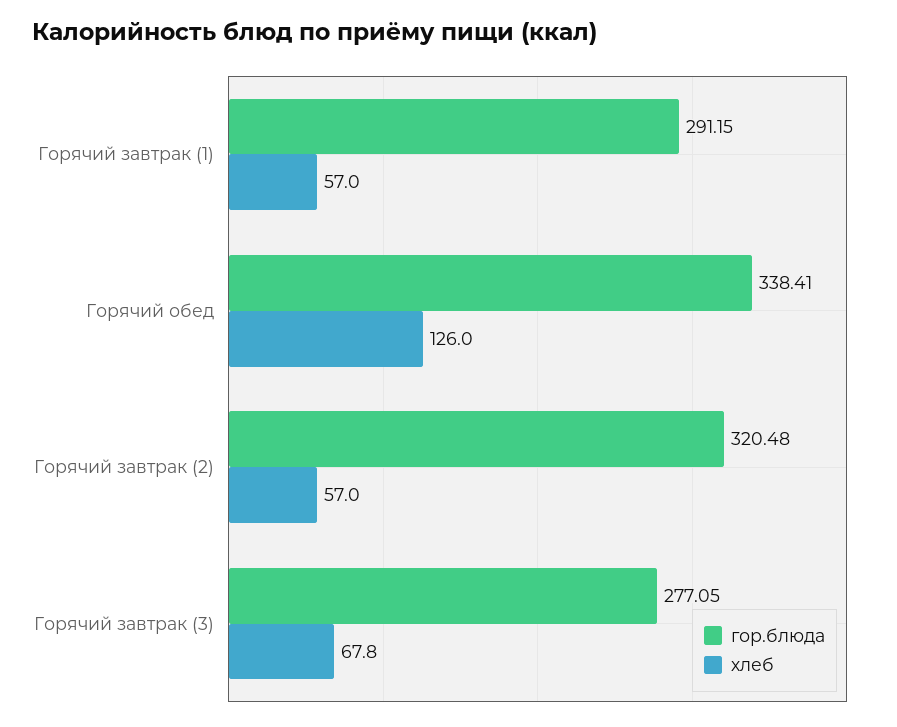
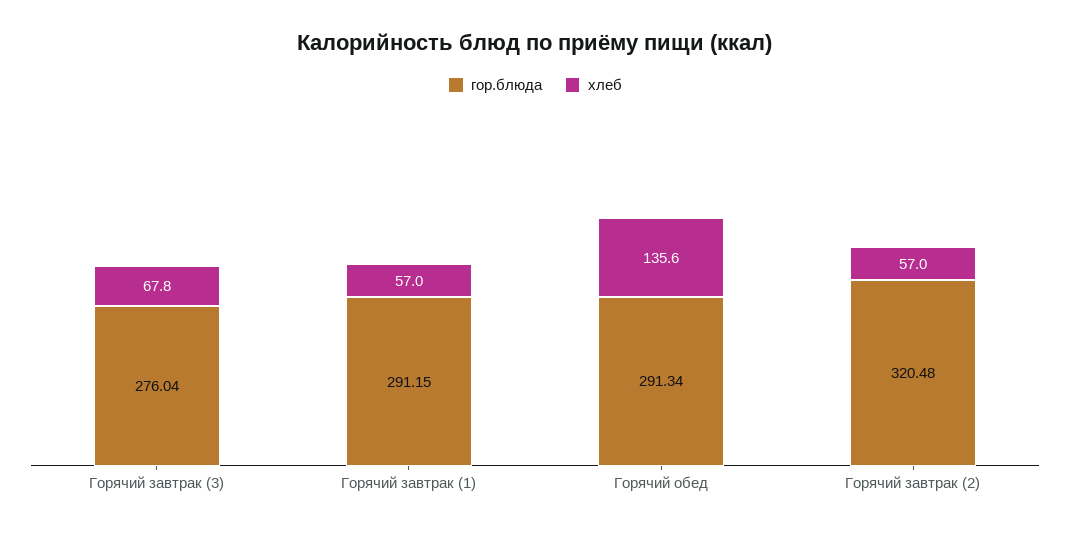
  {
    "гор.блюда": {
      "Горячий завтрак (1)": 291.15,
-     "Горячий обед": 338.41,
+     "Горячий обед": 291.34,
      "Горячий завтрак (2)": 320.48,
-     "Горячий завтрак (3)": 277.05
+     "Горячий завтрак (3)": 276.04
    },
    "хлеб": {
      "Горячий завтрак (1)": 57,
-     "Горячий обед": 126,
+     "Горячий обед": 135.6,
      "Горячий завтрак (2)": 57,
      "Горячий завтрак (3)": 67.8
    }
  }

